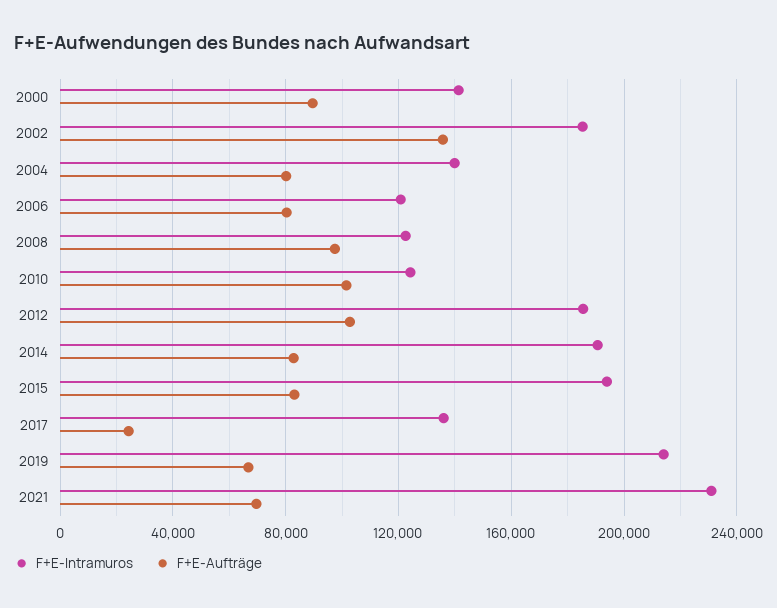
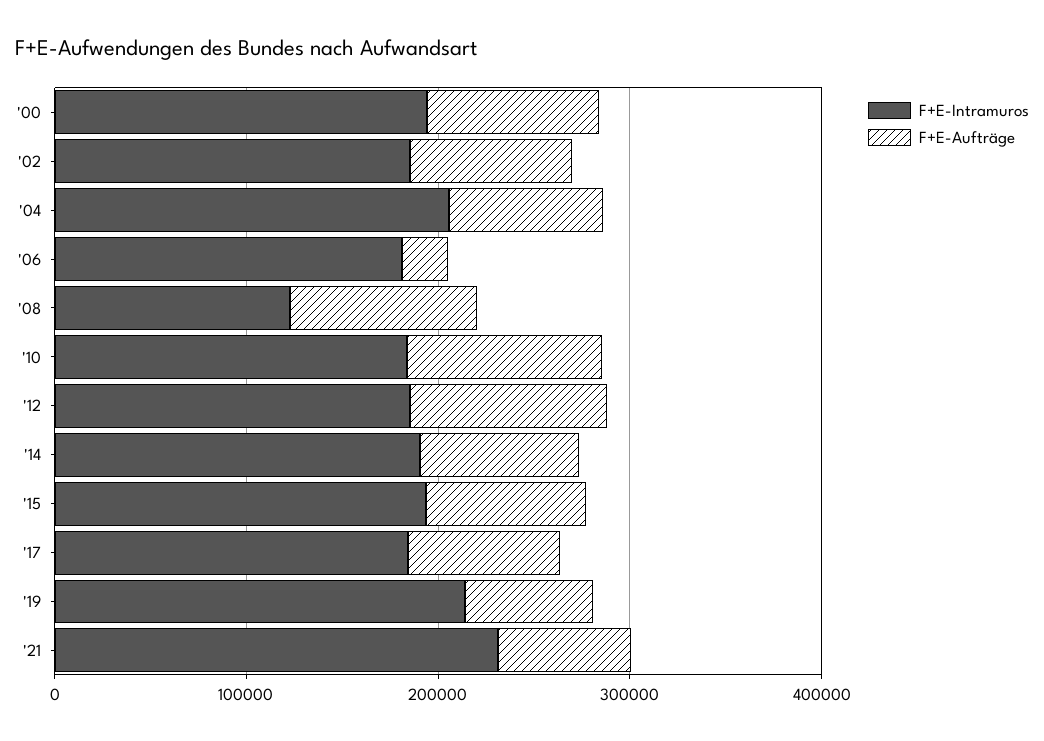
  {
    "F+E-Intramuros": {
-     "2000": 140000,
+     "2000": 200000,
      "2002": 185000,
-     "2004": 140000,
+     "2004": 200000,
-     "2006": 120000,
+     "2006": 180000,
      "2008": 125000,
-     "2010": 125000,
+     "2010": 180000,
      "2012": 185000,
      "2014": 190000,
      "2015": 195000,
-     "2017": 135000,
+     "2017": 180000,
      "2019": 215000,
      "2021": 230000
    },
    "F+E-Aufträge": {
      "2000": 90000,
-     "2002": 135000,
+     "2002": 80000,
      "2004": 80000,
-     "2006": 80000,
+     "2006": 20000,
      "2008": 95000,
      "2010": 100000,
      "2012": 105000,
      "2014": 85000,
      "2015": 85000,
-     "2017": 25000,
+     "2017": 80000,
      "2019": 65000,
      "2021": 70000
    }
  }

